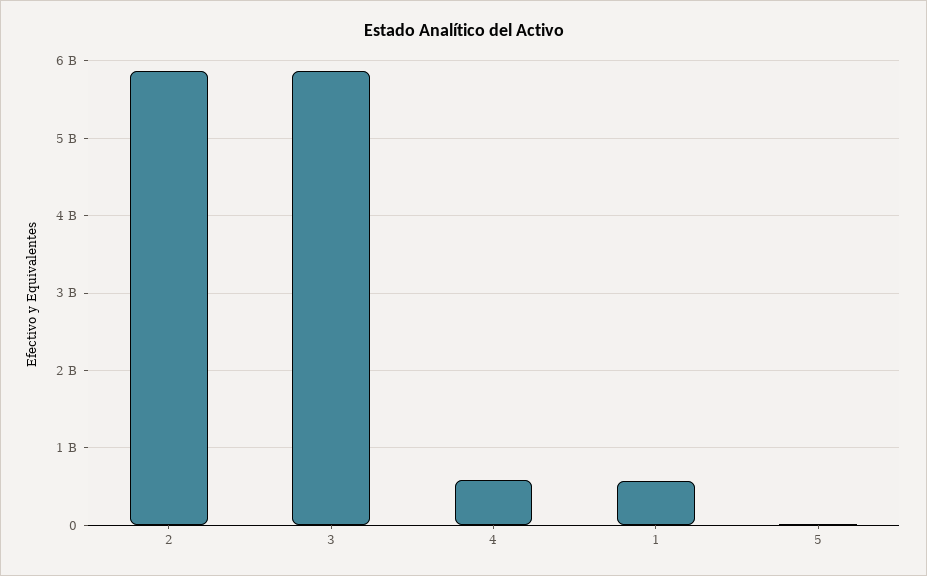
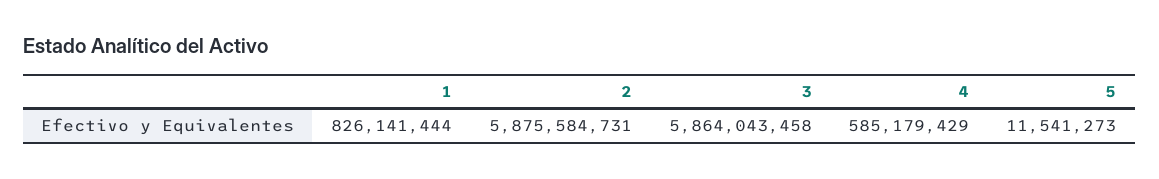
  {
    "2": 5875584731,
    "3": 5864043458,
    "4": 585179429,
-   "1": 600000000,
+   "1": 826141444,
    "5": 11541273
  }

